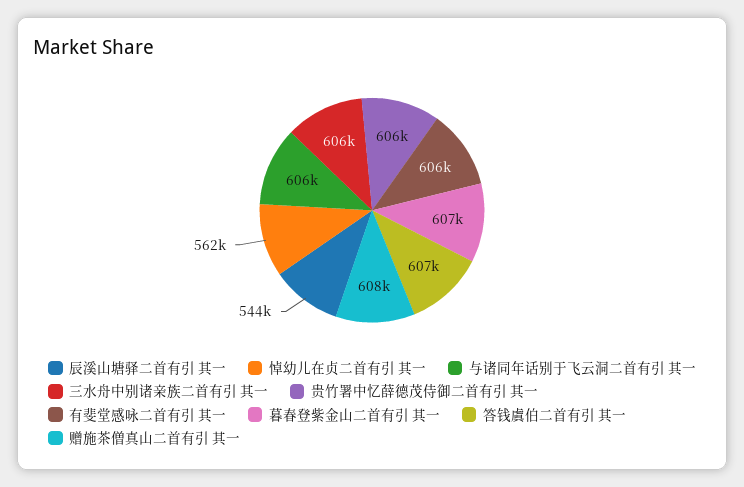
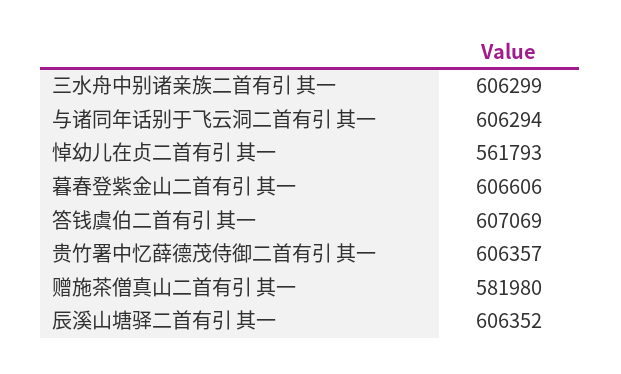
  {
-   "辰溪山塘驿二首有引 其一": 544000,
+   "辰溪山塘驿二首有引 其一": 606352,
    "悼幼儿在贞二首有引 其一": 561793,
    "与诸同年话别于飞云洞二首有引 其一": 606294,
    "三水舟中别诸亲族二首有引 其一": 606299,
    "贵竹署中忆薛德茂侍御二首有引 其一": 606357,
-   "有斐堂感咏二首有引 其一": 606000,
    "暮春登紫金山二首有引 其一": 606606,
    "答钱虞伯二首有引 其一": 607069,
-   "赠施茶僧真山二首有引 其一": 608000
+   "赠施茶僧真山二首有引 其一": 581980
  }

